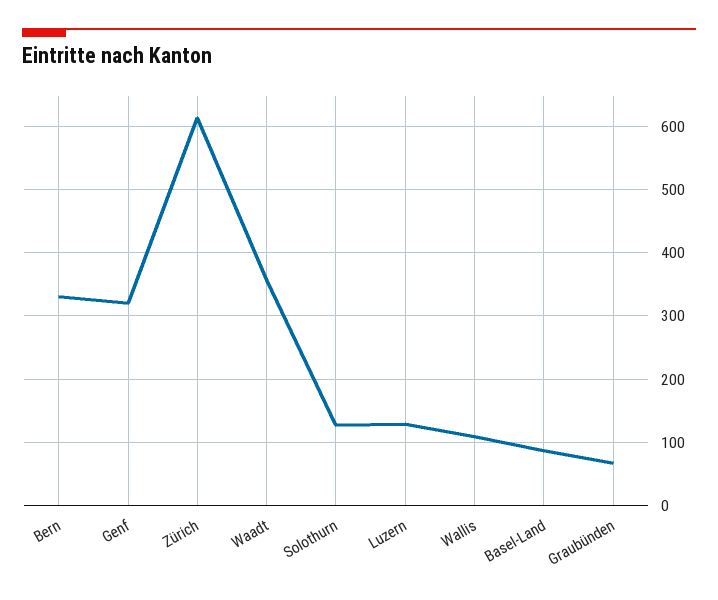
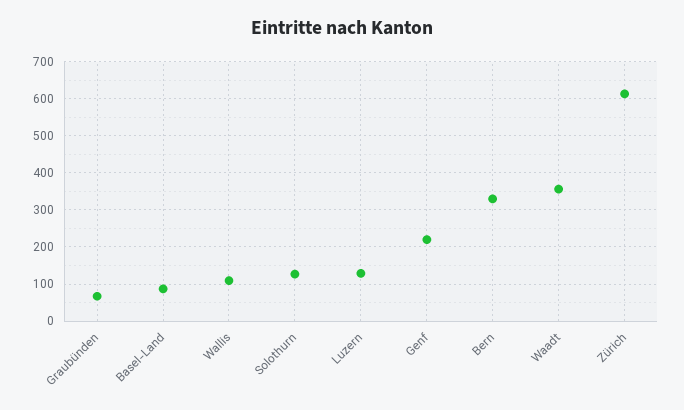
  {
    "Bern": 330,
-   "Genf": 320,
+   "Genf": 220,
    "Zürich": 610,
    "Waadt": 360,
    "Solothurn": 130,
    "Luzern": 130,
    "Wallis": 110,
    "Basel-Land": 90,
    "Graubünden": 70
  }

